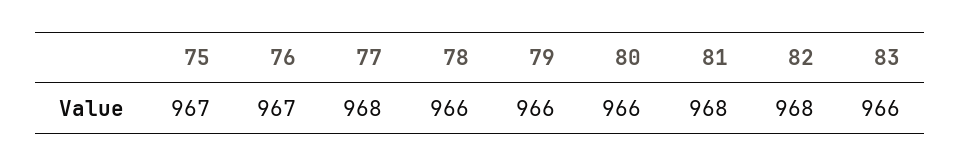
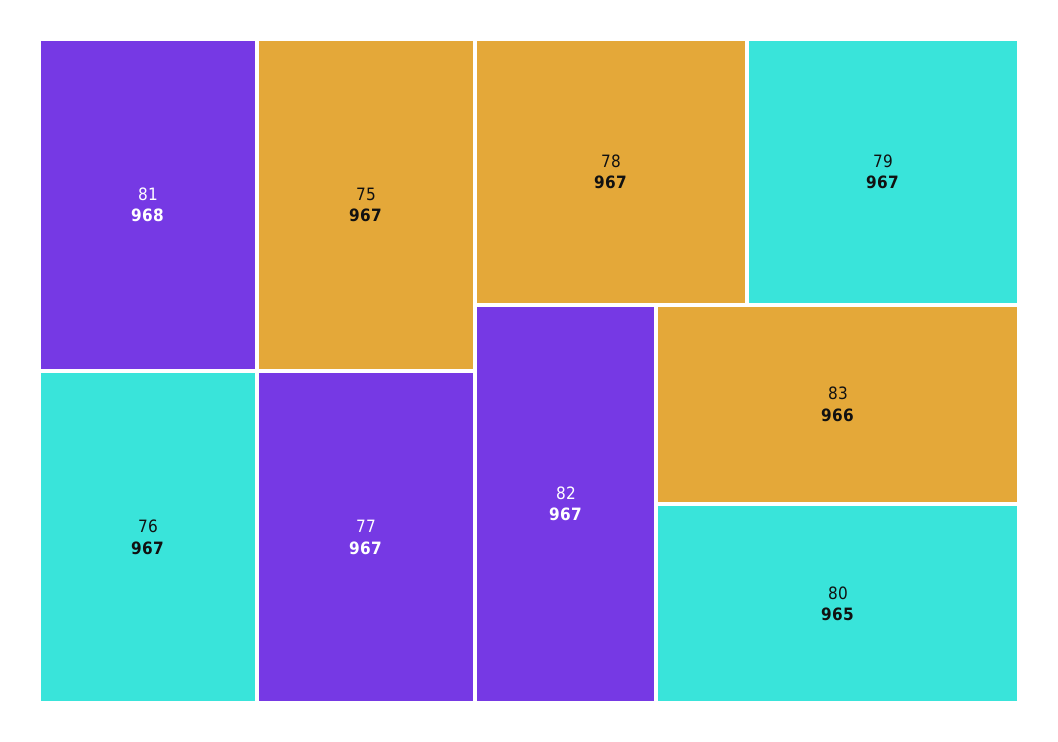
  {
    "75": 967,
    "76": 967,
-   "77": 968,
+   "77": 967,
-   "78": 966,
+   "78": 967,
-   "79": 966,
+   "79": 967,
-   "80": 966,
+   "80": 965,
    "81": 968,
-   "82": 968,
+   "82": 967,
    "83": 966
  }

